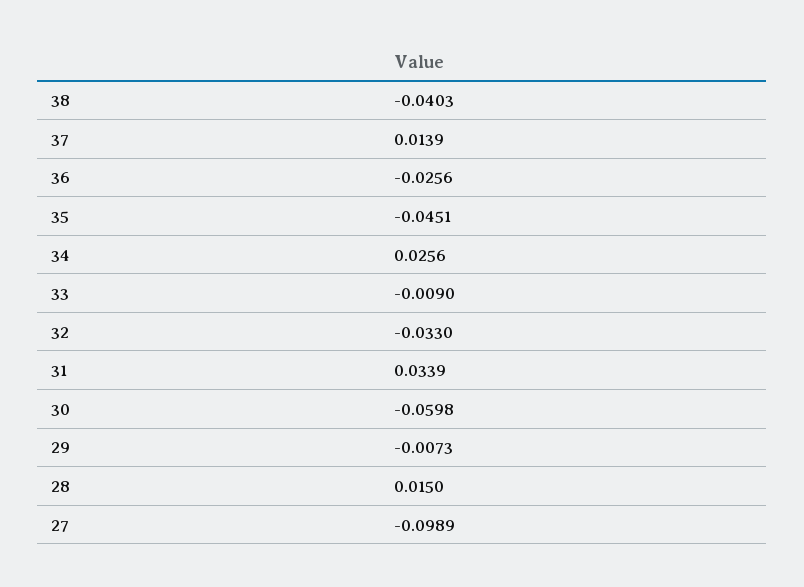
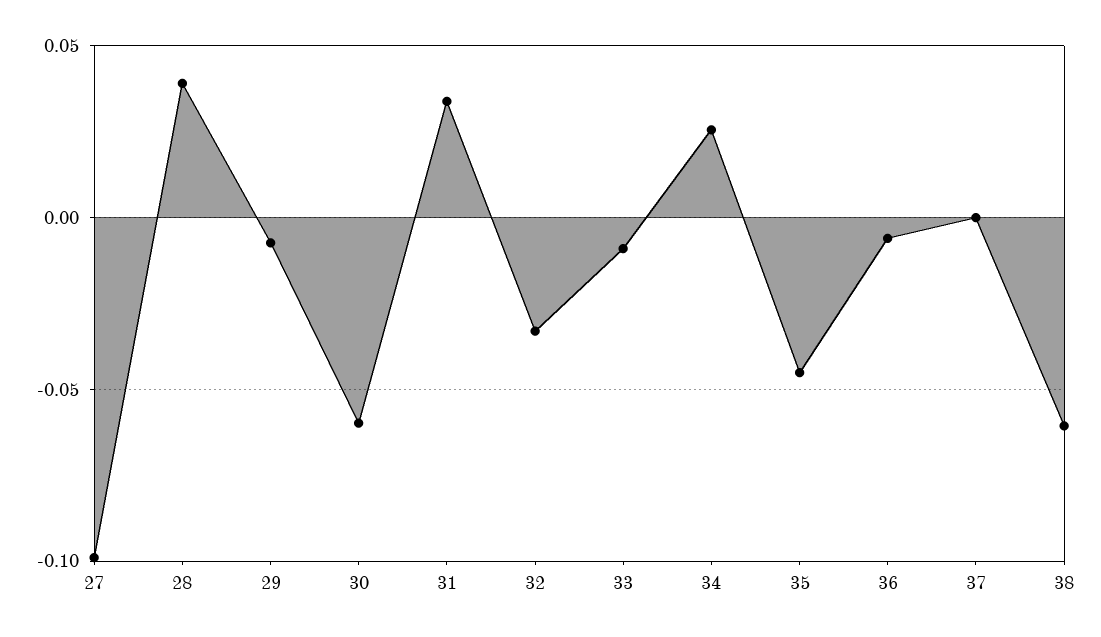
  {
-   "38": -0.0403,
+   "38": -0.06,
-   "37": 0.0139,
+   "37": 0,
-   "36": -0.0256,
+   "36": -0.005,
    "35": -0.0451,
    "34": 0.0256,
    "33": -0.009,
    "32": -0.033,
    "31": 0.0339,
    "30": -0.0598,
    "29": -0.0073,
-   "28": 0.015,
+   "28": 0.04,
    "27": -0.0989
  }

